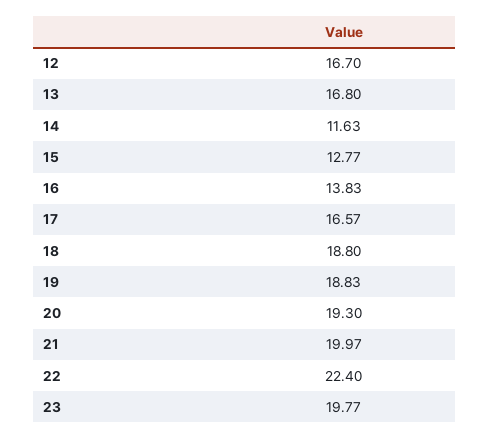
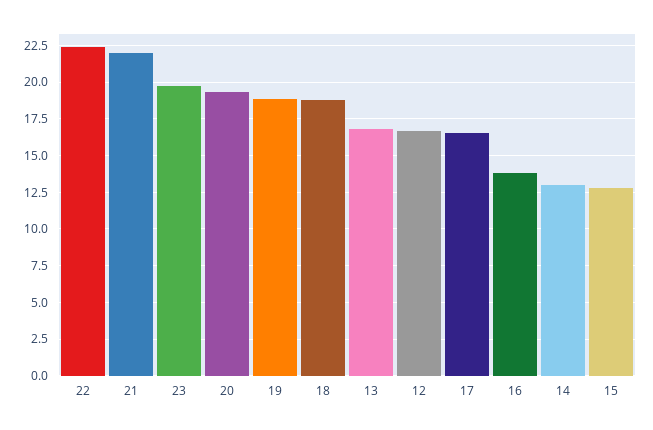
  {
    "12": 16.7,
    "13": 16.8,
-   "14": 11.63,
+   "14": 13,
    "15": 12.77,
    "16": 13.83,
    "17": 16.57,
    "18": 18.8,
    "19": 18.83,
    "20": 19.3,
-   "21": 19.97,
+   "21": 22,
    "22": 22.4,
    "23": 19.77
  }

